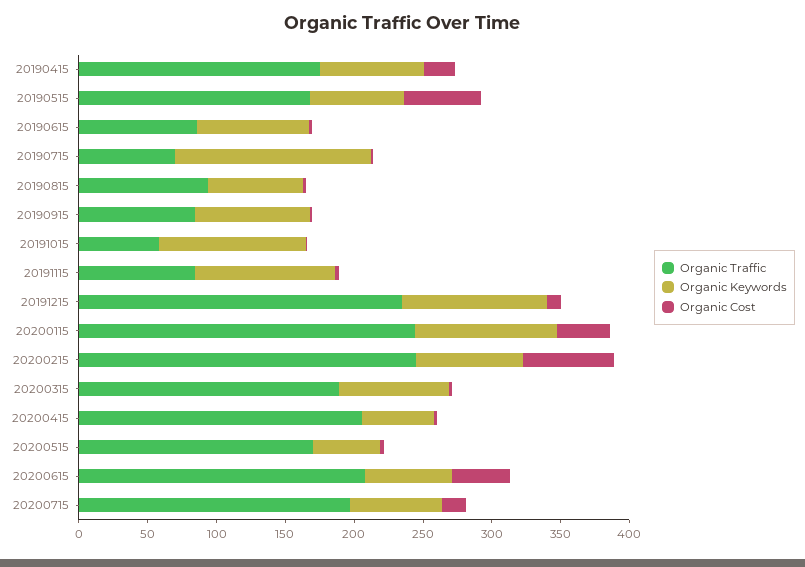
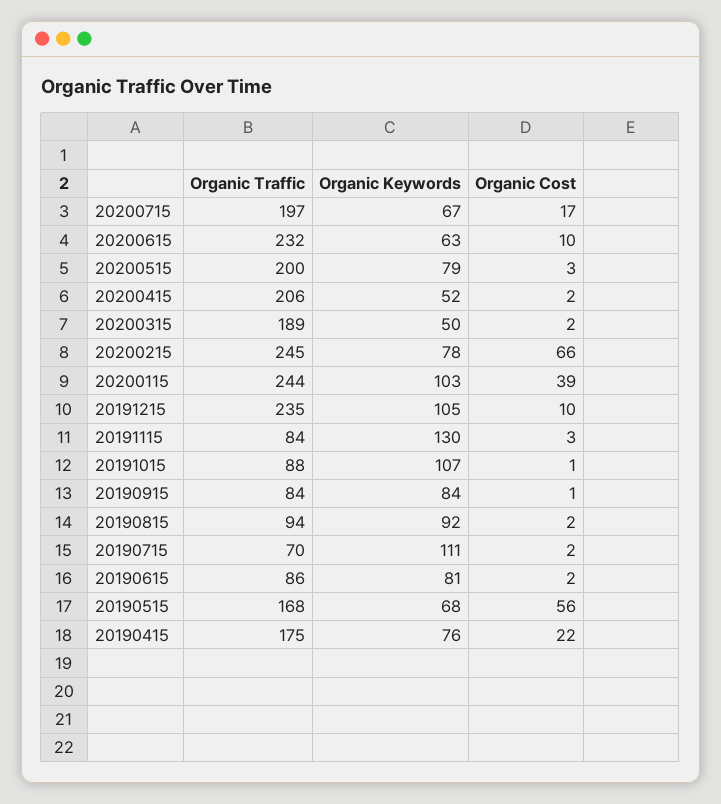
  {
    "Organic Traffic": {
      "20190415": 175,
      "20190515": 168,
      "20190615": 86,
      "20190715": 70,
      "20190815": 94,
      "20190915": 84,
-     "20191015": 60,
+     "20191015": 88,
      "20191115": 84,
      "20191215": 235,
      "20200115": 244,
      "20200215": 245,
      "20200315": 189,
      "20200415": 206,
-     "20200515": 170,
+     "20200515": 200,
-     "20200615": 210,
+     "20200615": 232,
      "20200715": 197
    },
    "Organic Keywords": {
      "20190415": 76,
      "20190515": 68,
      "20190615": 81,
-     "20190715": 140,
+     "20190715": 111,
-     "20190815": 70,
+     "20190815": 92,
      "20190915": 84,
      "20191015": 107,
-     "20191115": 100,
+     "20191115": 130,
      "20191215": 105,
      "20200115": 103,
      "20200215": 78,
-     "20200315": 80,
+     "20200315": 50,
      "20200415": 52,
-     "20200515": 50,
+     "20200515": 79,
      "20200615": 63,
      "20200715": 67
    },
    "Organic Cost": {
      "20190415": 22,
      "20190515": 56,
      "20190615": 2,
      "20190715": 2,
      "20190815": 2,
      "20190915": 1,
      "20191015": 1,
      "20191115": 3,
      "20191215": 10,
      "20200115": 39,
      "20200215": 66,
      "20200315": 2,
      "20200415": 2,
      "20200515": 3,
-     "20200615": 40,
+     "20200615": 10,
      "20200715": 17
    }
  }

